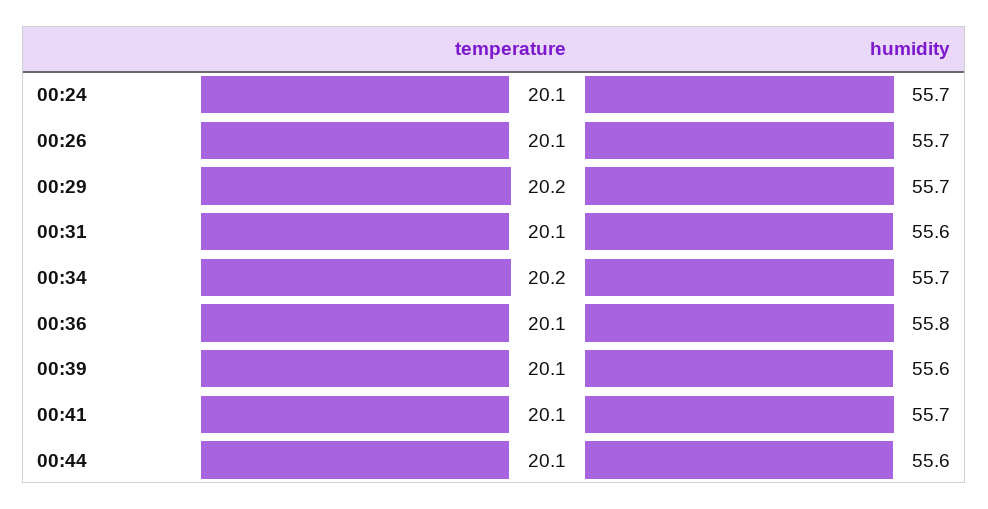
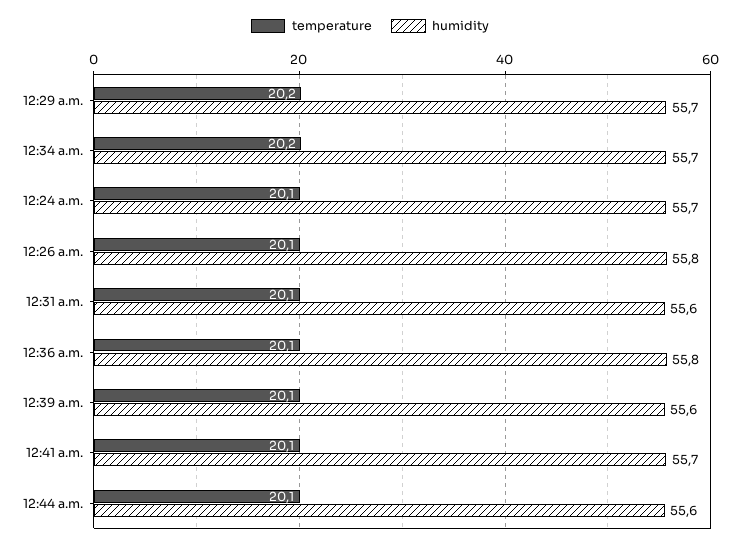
  {
    "temperature": {
      "00:24": 20.1,
      "00:26": 20.1,
      "00:29": 20.2,
      "00:31": 20.1,
      "00:34": 20.2,
      "00:36": 20.1,
      "00:39": 20.1,
      "00:41": 20.1,
      "00:44": 20.1
    },
    "humidity": {
      "00:24": 55.7,
-     "00:26": 55.7,
+     "00:26": 55.8,
      "00:29": 55.7,
      "00:31": 55.6,
      "00:34": 55.7,
      "00:36": 55.8,
      "00:39": 55.6,
      "00:41": 55.7,
      "00:44": 55.6
    }
  }

